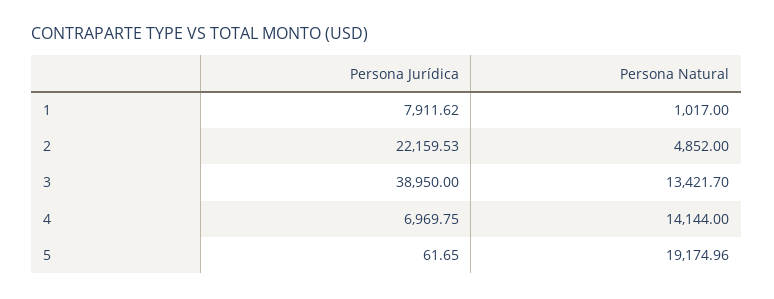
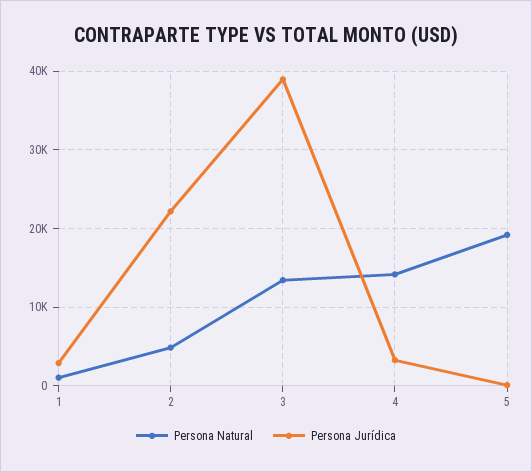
  {
    "Persona Jurídica": {
-     "1": 7911.62,
+     "1": 3000,
      "2": 22159.53,
      "3": 38950,
-     "4": 6969.75,
+     "4": 3000,
      "5": 61.65
    },
    "Persona Natural": {
      "1": 1017,
      "2": 4852,
      "3": 13421.7,
      "4": 14144,
      "5": 19174.96
    }
  }

